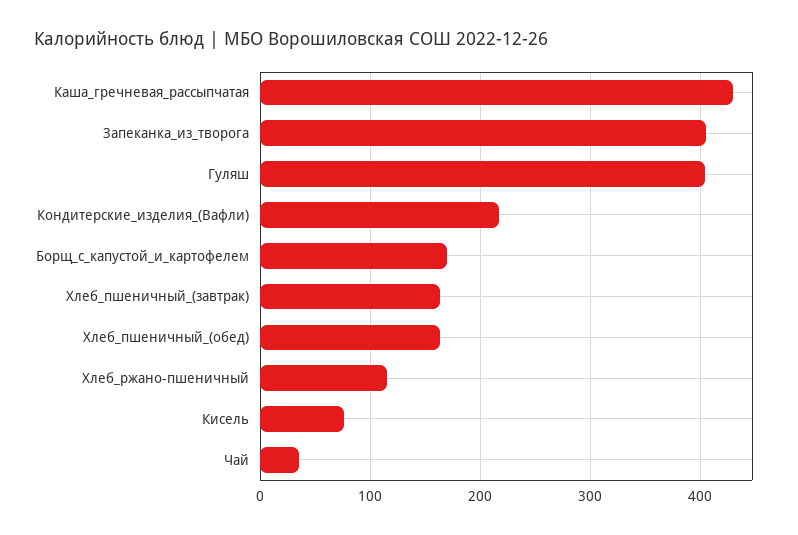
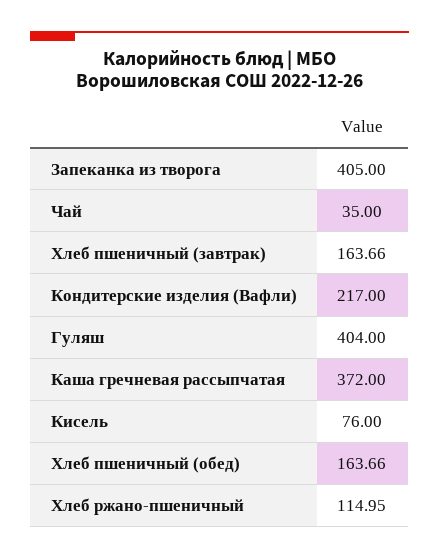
  {
-   "Каша_гречневая_рассыпчатая": 430,
+   "Каша_гречневая_рассыпчатая": 372,
    "Запеканка_из_творога": 405,
    "Гуляш": 404,
    "Кондитерские_изделия_(Вафли)": 217,
-   "Борщ_с_капустой_и_картофелем": 170,
    "Хлеб_пшеничный_(завтрак)": 163.66,
    "Хлеб_пшеничный_(обед)": 163.66,
    "Хлеб_ржано-пшеничный": 114.95,
    "Кисель": 76,
    "Чай": 35
  }

